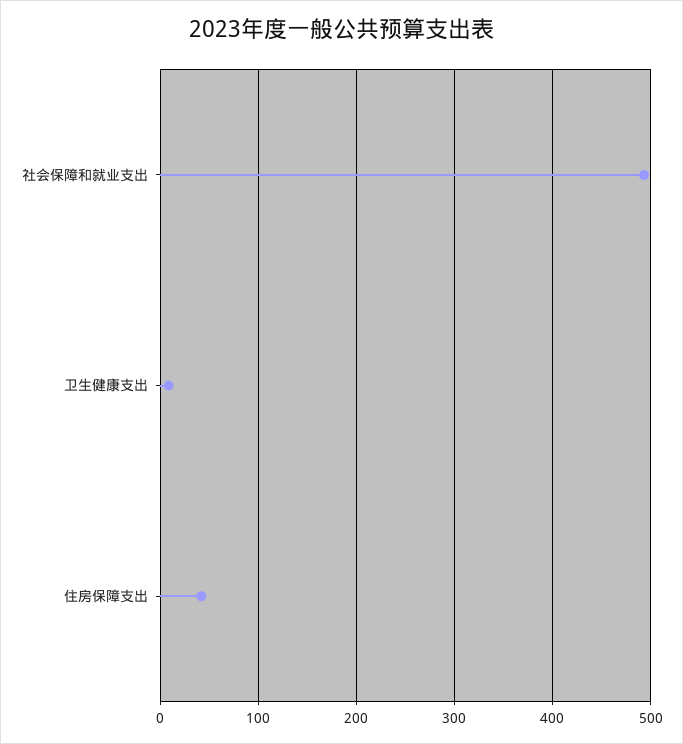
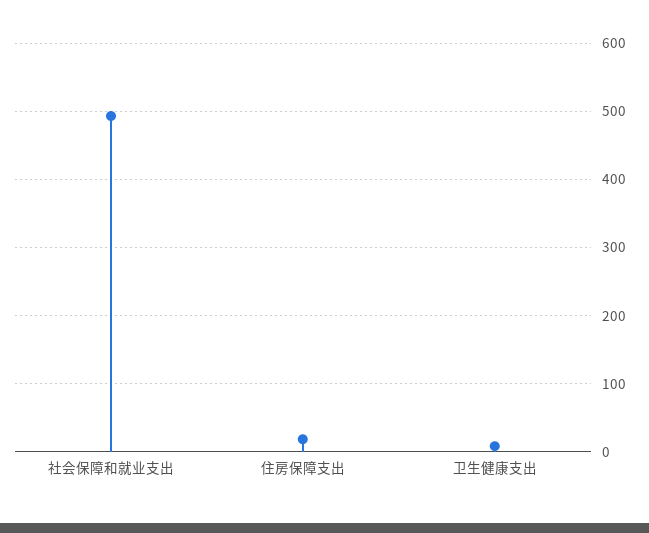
  {
    "社会保障和就业支出": 490,
    "卫生健康支出": 10,
-   "住房保障支出": 40
+   "住房保障支出": 20
  }

